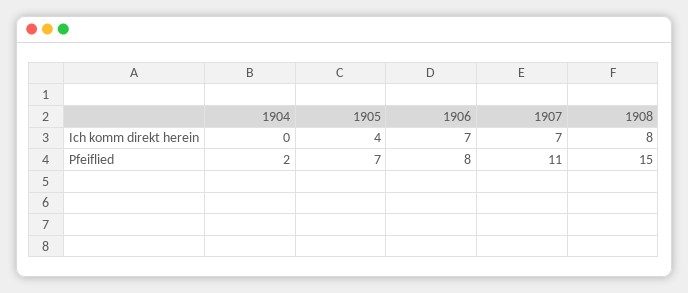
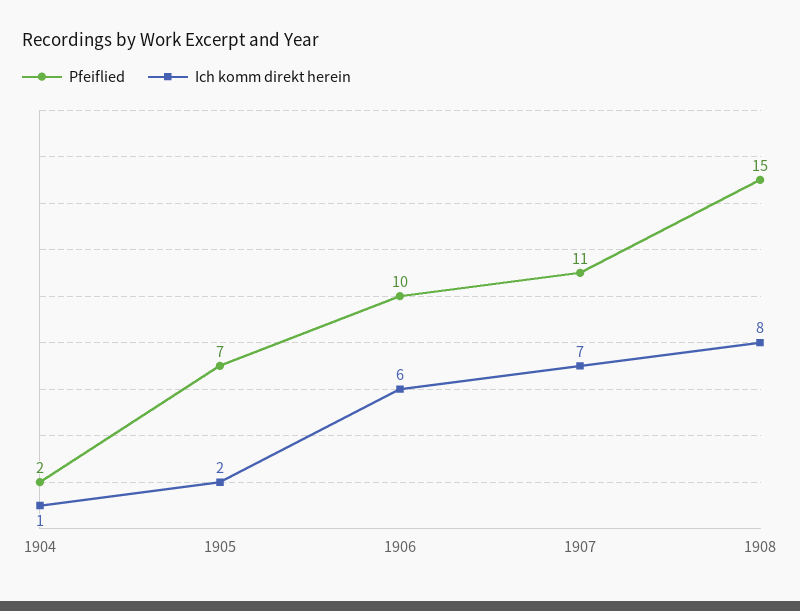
  {
    "Ich komm direkt herein": {
-     "1904": 0,
+     "1904": 1,
-     "1905": 4,
+     "1905": 2,
-     "1906": 7,
+     "1906": 6,
      "1907": 7,
      "1908": 8
    },
    "Pfeiflied": {
      "1904": 2,
      "1905": 7,
-     "1906": 8,
+     "1906": 10,
      "1907": 11,
      "1908": 15
    }
  }

